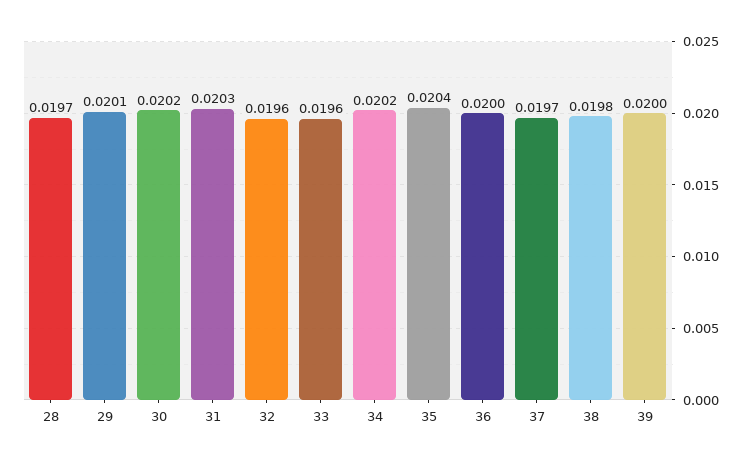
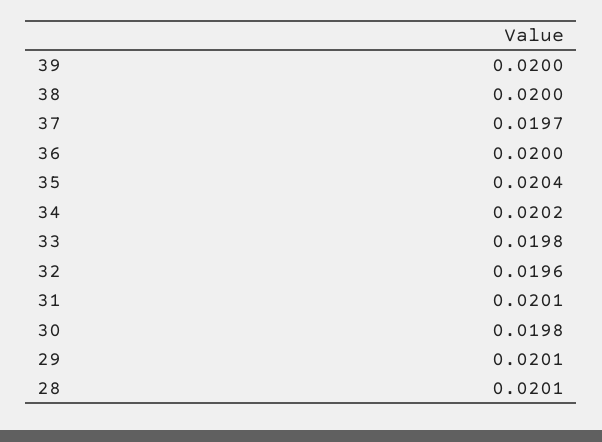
  {
-   "28": 0.0197,
+   "28": 0.0201,
    "29": 0.0201,
-   "30": 0.0202,
+   "30": 0.0198,
-   "31": 0.0203,
+   "31": 0.0201,
    "32": 0.0196,
-   "33": 0.0196,
+   "33": 0.0198,
    "34": 0.0202,
    "35": 0.0204,
    "36": 0.02,
    "37": 0.0197,
-   "38": 0.0198,
+   "38": 0.02,
    "39": 0.02
  }

